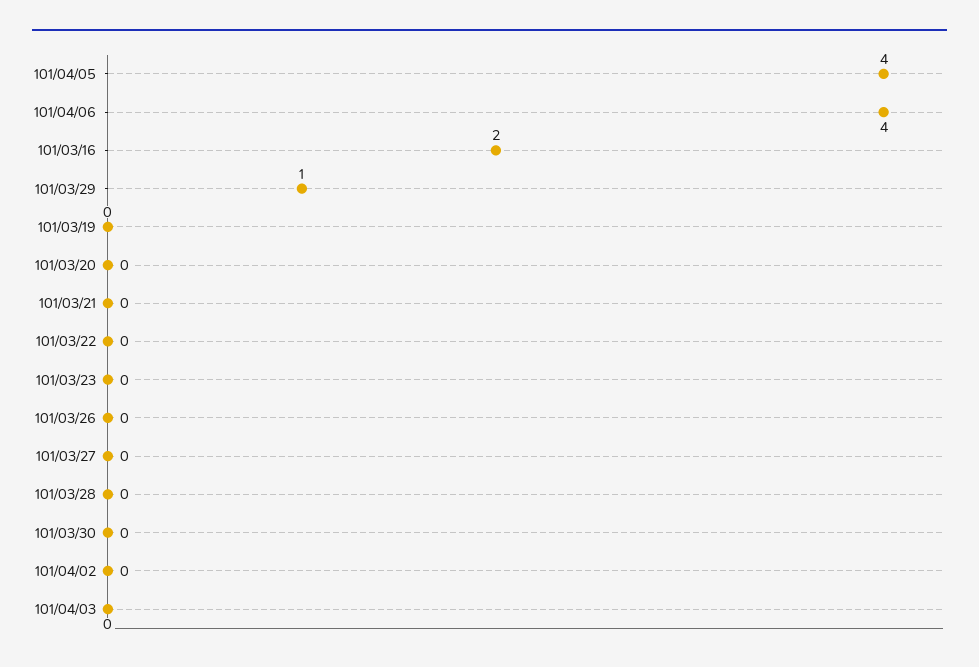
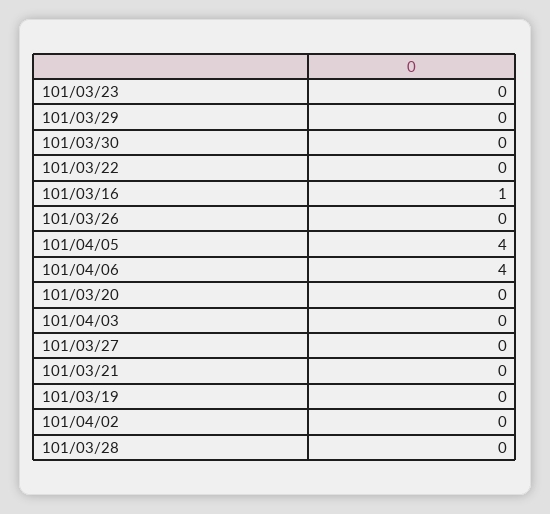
  {
    "101/04/05": 4,
    "101/04/06": 4,
-   "101/03/16": 2,
+   "101/03/16": 1,
-   "101/03/29": 1,
+   "101/03/29": 0,
    "101/03/19": 0,
    "101/03/20": 0,
    "101/03/21": 0,
    "101/03/22": 0,
    "101/03/23": 0,
    "101/03/26": 0,
    "101/03/27": 0,
    "101/03/28": 0,
    "101/03/30": 0,
    "101/04/02": 0,
    "101/04/03": 0
  }

